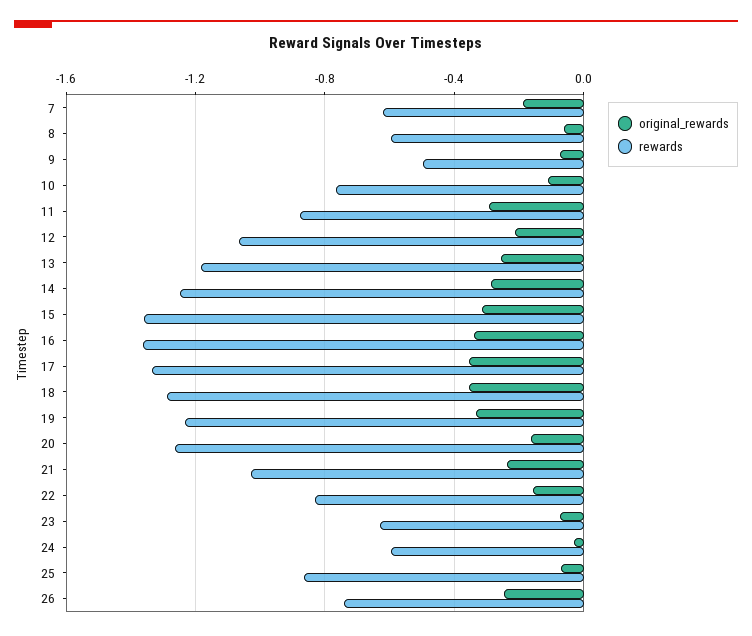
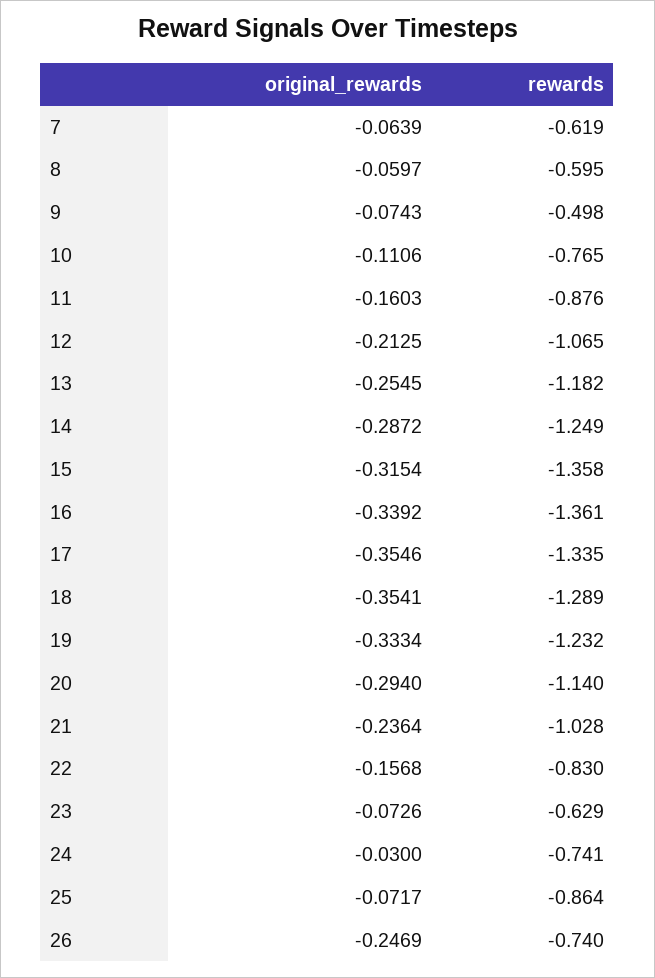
  {
    "original_rewards": {
-     "7": -0.2,
+     "7": -0.0639,
      "8": -0.0597,
      "9": -0.0743,
      "10": -0.1106,
-     "11": -0.3,
+     "11": -0.1603,
      "12": -0.2125,
      "13": -0.2545,
      "14": -0.2872,
      "15": -0.3154,
      "16": -0.3392,
      "17": -0.3546,
      "18": -0.3541,
      "19": -0.3334,
-     "20": -0.15,
+     "20": -0.294,
      "21": -0.2364,
      "22": -0.1568,
      "23": -0.0726,
      "24": -0.03,
      "25": -0.0717,
      "26": -0.2469
    },
    "rewards": {
      "7": -0.619,
      "8": -0.595,
      "9": -0.498,
      "10": -0.765,
      "11": -0.876,
      "12": -1.065,
      "13": -1.182,
      "14": -1.249,
      "15": -1.358,
      "16": -1.361,
      "17": -1.335,
      "18": -1.289,
      "19": -1.232,
-     "20": -1.25,
+     "20": -1.14,
      "21": -1.028,
      "22": -0.83,
      "23": -0.629,
-     "24": -0.6,
+     "24": -0.741,
      "25": -0.864,
      "26": -0.74
    }
  }

